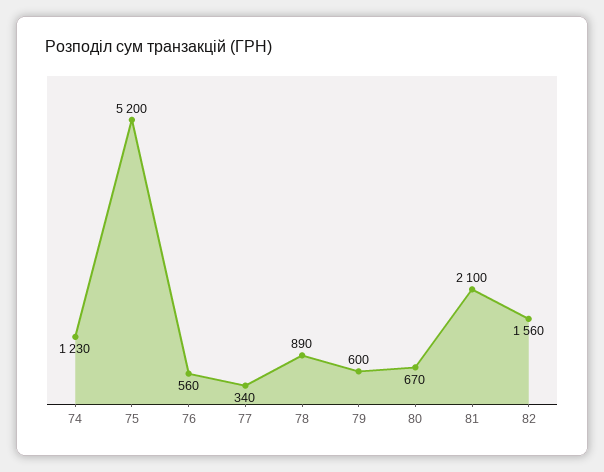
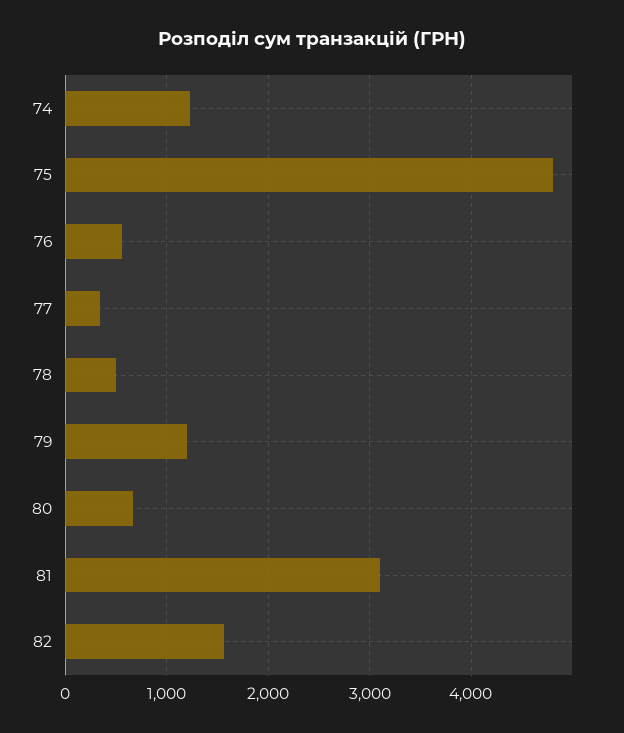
  {
    "74": 1230,
-   "75": 5200,
+   "75": 4800,
    "76": 560,
    "77": 340,
-   "78": 890,
+   "78": 500,
-   "79": 600,
+   "79": 1200,
    "80": 670,
-   "81": 2100,
+   "81": 3100,
    "82": 1560
  }

